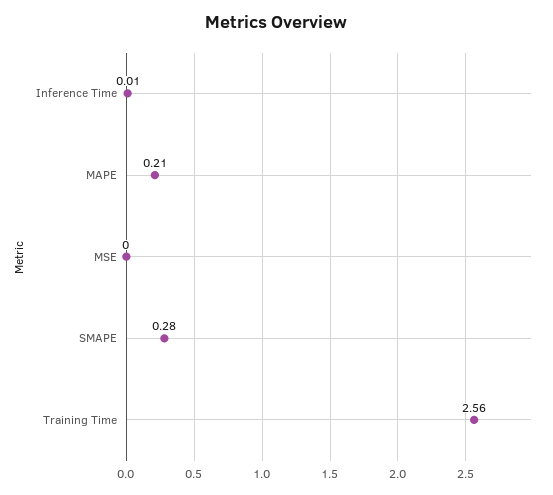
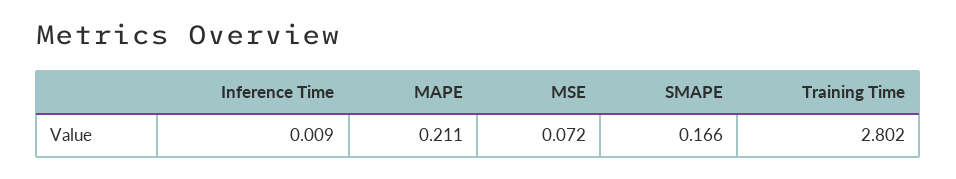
  {
    "Inference Time": 0.009,
    "MAPE": 0.211,
-   "MSE": 0,
+   "MSE": 0.072,
-   "SMAPE": 0.28,
+   "SMAPE": 0.166,
-   "Training Time": 2.56
+   "Training Time": 2.802
  }

